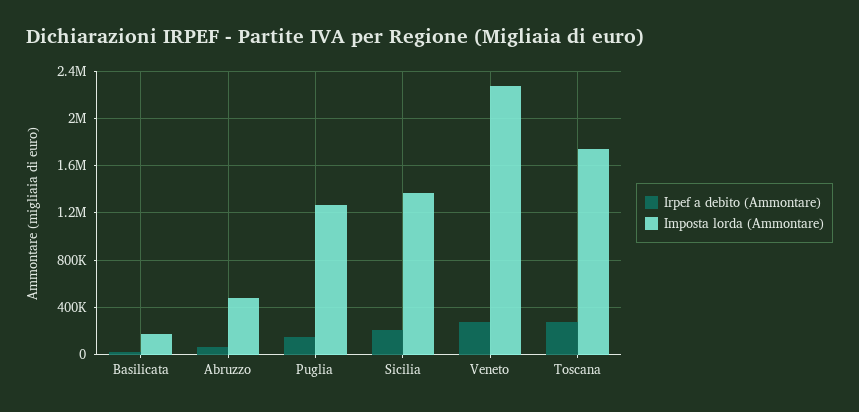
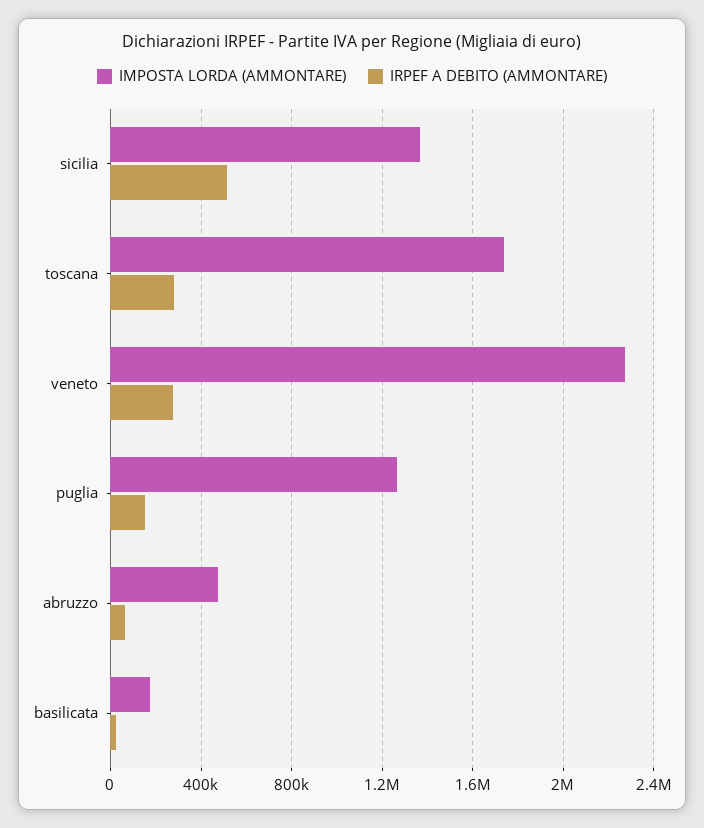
  {
    "Irpef a debito (Ammontare)": {
      "Basilicata": 0,
      "Abruzzo": 50000,
      "Puglia": 150000,
-     "Sicilia": 200000,
+     "Sicilia": 500000,
      "Veneto": 300000,
      "Toscana": 300000
    },
    "Imposta lorda (Ammontare)": {
      "Basilicata": 150000,
      "Abruzzo": 500000,
      "Puglia": 1250000,
      "Sicilia": 1350000,
      "Veneto": 2250000,
      "Toscana": 1750000
    }
  }

